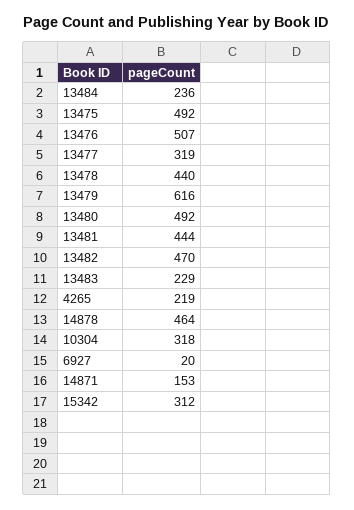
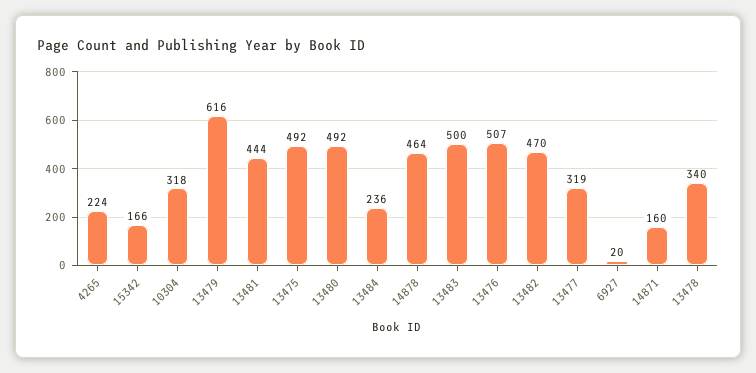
  {
    "13484": 236,
    "13475": 492,
    "13476": 507,
    "13477": 319,
-   "13478": 440,
+   "13478": 340,
    "13479": 616,
    "13480": 492,
    "13481": 444,
    "13482": 470,
-   "13483": 229,
+   "13483": 500,
-   "4265": 219,
+   "4265": 224,
    "14878": 464,
    "10304": 318,
    "6927": 20,
-   "14871": 153,
+   "14871": 160,
-   "15342": 312
+   "15342": 166
  }

